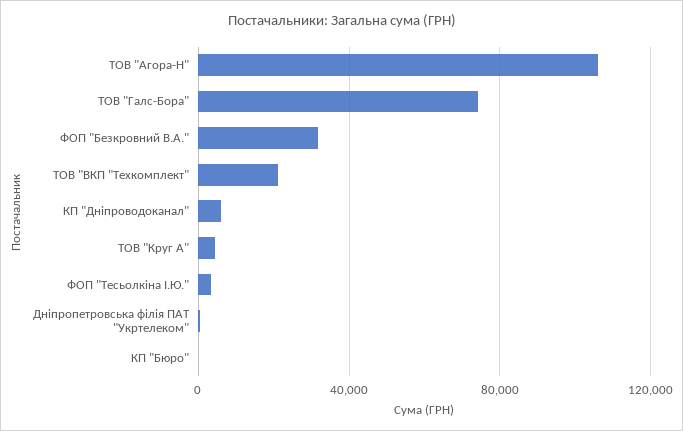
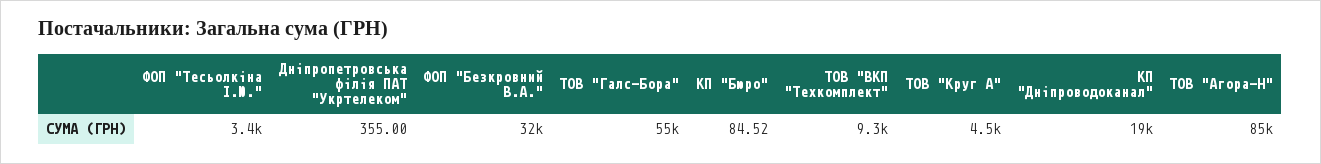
  {
-   "ТОВ \"Агора-Н\"": 105000,
+   "ТОВ \"Агора-Н\"": 85000,
-   "ТОВ \"Галс-Бора\"": 75000,
+   "ТОВ \"Галс-Бора\"": 55000,
    "ФОП \"Безкровний В.А.\"": 32000,
-   "ТОВ \"ВКП \"Техкомплект\"": 20000,
+   "ТОВ \"ВКП \"Техкомплект\"": 9300,
-   "КП \"Дніпроводоканал\"": 5000,
+   "КП \"Дніпроводоканал\"": 19000,
    "ТОВ \"Круг А\"": 4500,
    "ФОП \"Тесьолкіна І.Ю.\"": 3400,
    "Дніпропетровська філія ПАТ \"Укртелеком\"": 355,
    "КП \"Бюро\"": 84.52
  }

